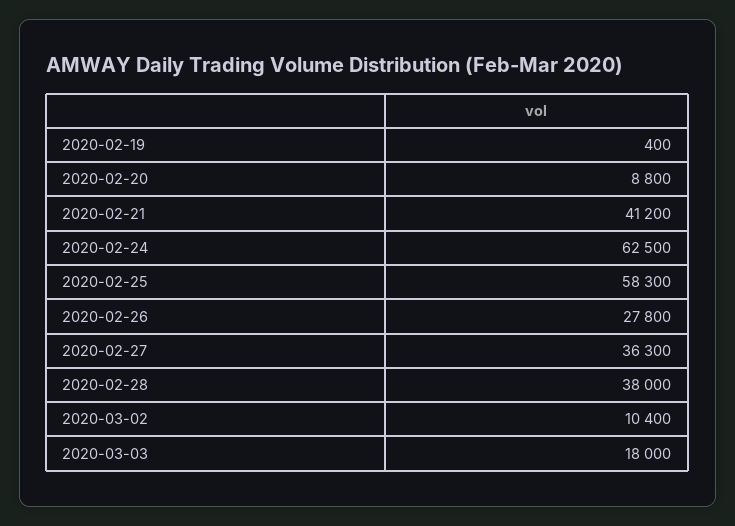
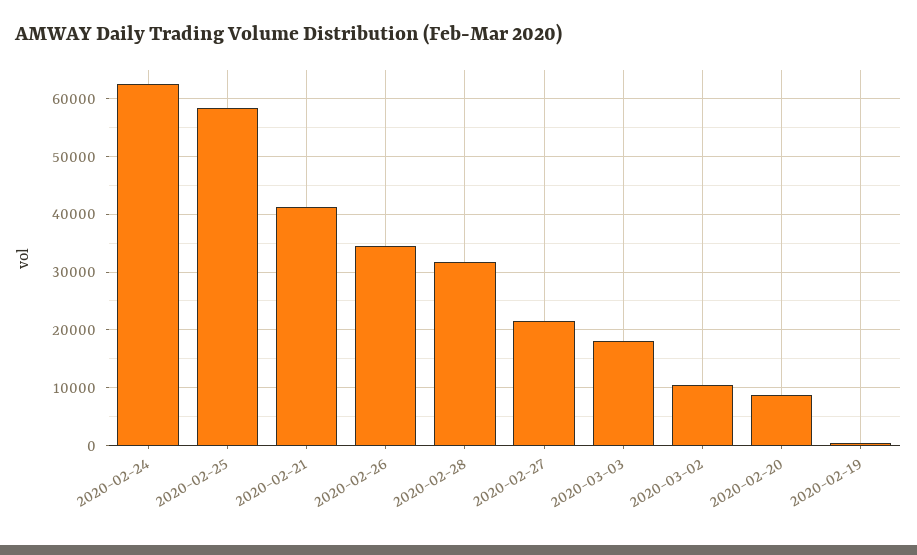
  {
    "2020-02-19": 400,
    "2020-02-20": 8800,
    "2020-02-21": 41200,
    "2020-02-24": 62500,
    "2020-02-25": 58300,
-   "2020-02-26": 27800,
+   "2020-02-26": 34000,
-   "2020-02-27": 36300,
+   "2020-02-27": 22000,
-   "2020-02-28": 38000,
+   "2020-02-28": 32000,
    "2020-03-02": 10400,
    "2020-03-03": 18000
  }

